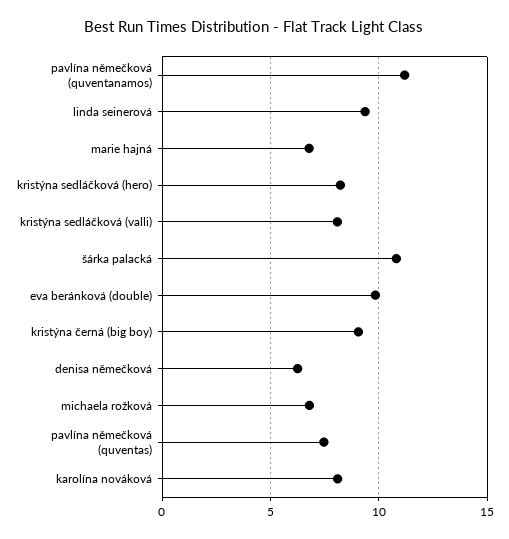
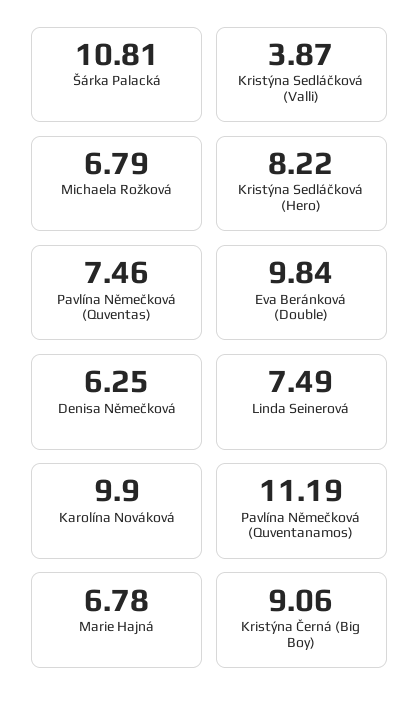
  {
    "pavlína němečková (quventanamos)": 11.19,
-   "linda seinerová": 9.5,
+   "linda seinerová": 7.49,
    "marie hajná": 6.78,
    "kristýna sedláčková (hero)": 8.22,
-   "kristýna sedláčková (valli)": 8,
+   "kristýna sedláčková (valli)": 3.87,
    "šárka palacká": 10.81,
    "eva beránková (double)": 9.84,
    "kristýna černá (big boy)": 9.06,
    "denisa němečková": 6.25,
    "michaela rožková": 6.79,
    "pavlína němečková (quventas)": 7.46,
-   "karolína nováková": 8
+   "karolína nováková": 9.9
  }

